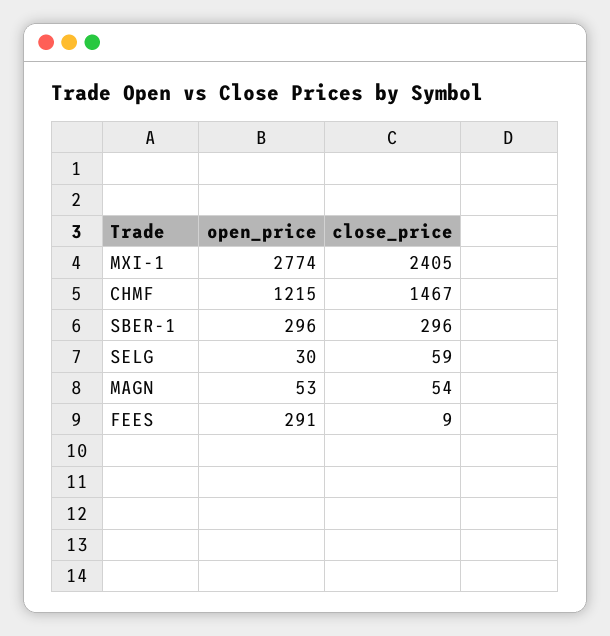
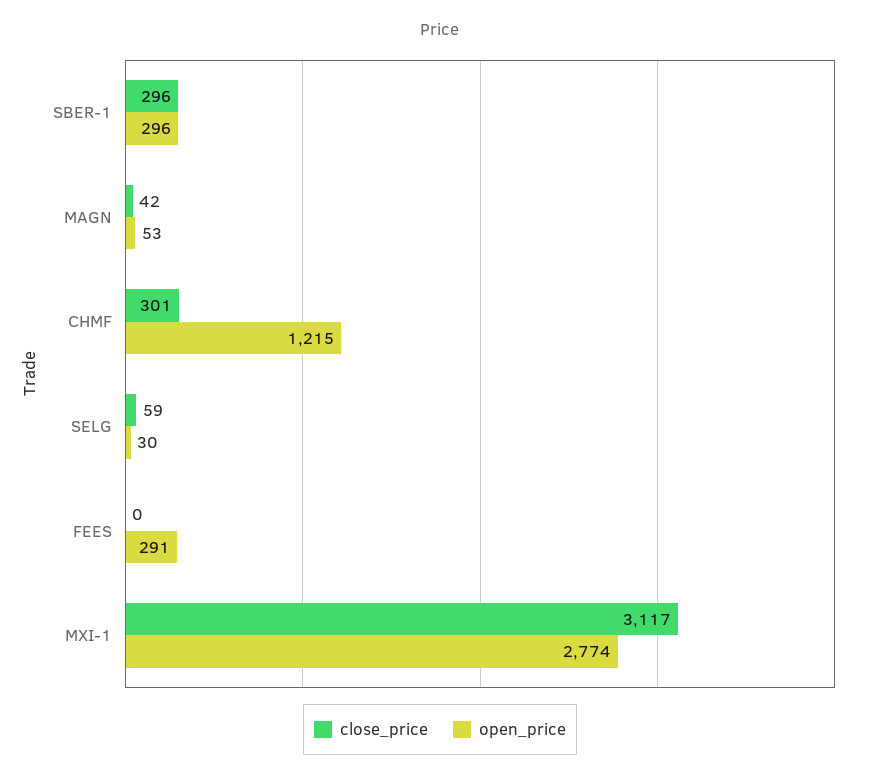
  {
    "open_price": {
      "MXI-1": 2774,
      "CHMF": 1215,
      "SBER-1": 296,
      "SELG": 30,
      "MAGN": 53,
      "FEES": 291
    },
    "close_price": {
-     "MXI-1": 2405,
+     "MXI-1": 3117,
-     "CHMF": 1467,
+     "CHMF": 301,
      "SBER-1": 296,
      "SELG": 59,
-     "MAGN": 54,
+     "MAGN": 42,
-     "FEES": 9
+     "FEES": 0
    }
  }

